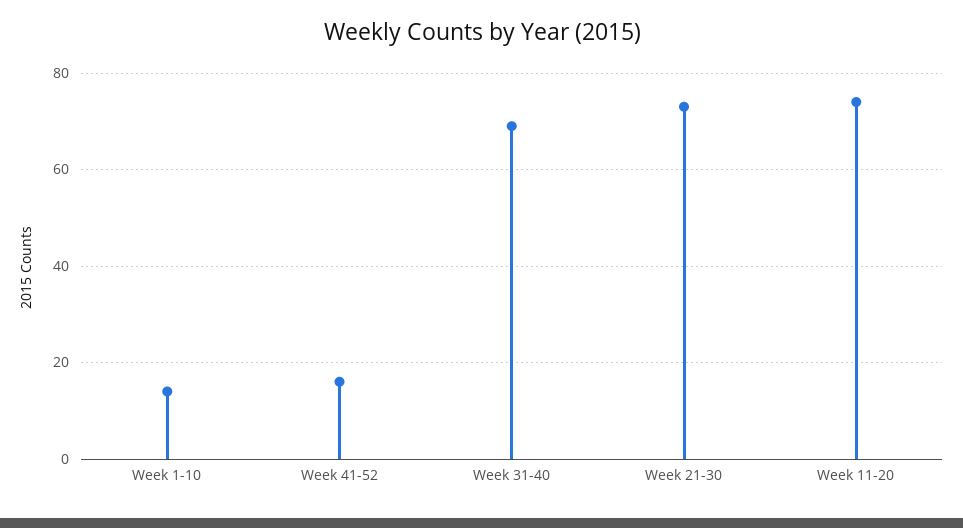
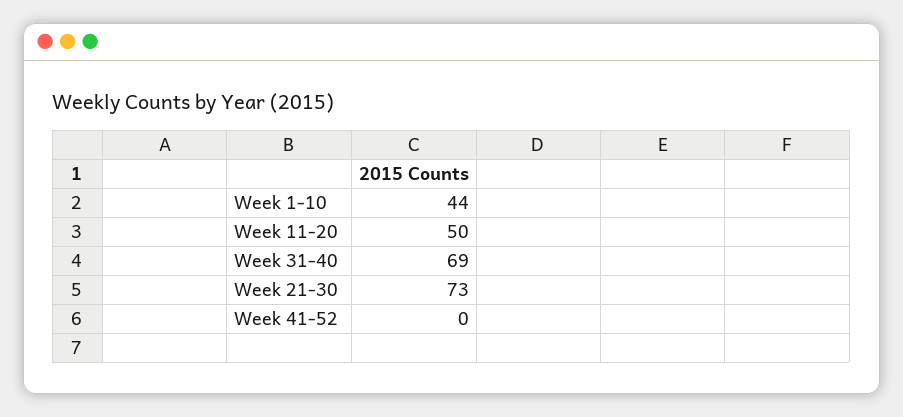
  {
-   "Week 1-10": 15,
+   "Week 1-10": 44,
-   "Week 41-52": 15,
+   "Week 41-52": 0,
    "Week 31-40": 69,
    "Week 21-30": 73,
-   "Week 11-20": 75
+   "Week 11-20": 50
  }

